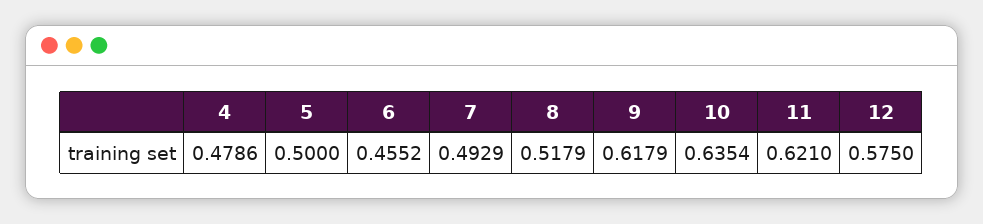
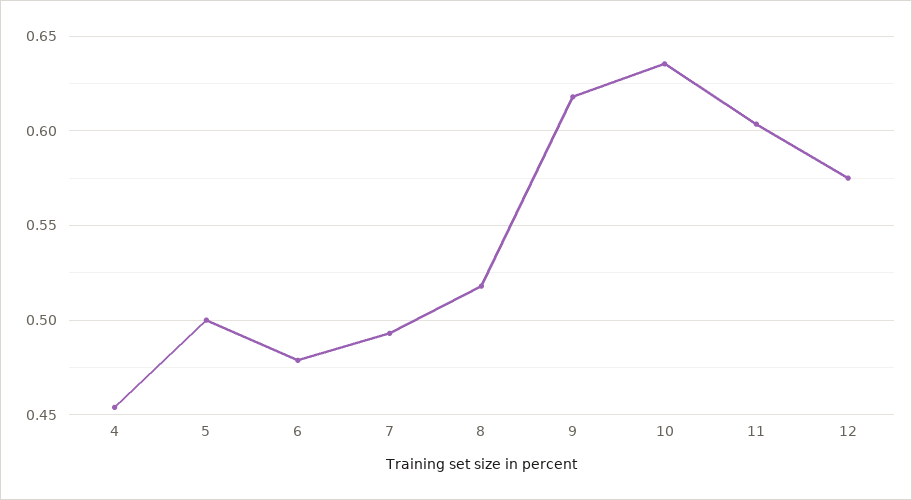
  {
-   "4": 0.4786,
+   "4": 0.455,
    "5": 0.5,
-   "6": 0.4552,
+   "6": 0.48,
    "7": 0.4929,
    "8": 0.5179,
    "9": 0.6179,
    "10": 0.6354,
-   "11": 0.621,
+   "11": 0.605,
    "12": 0.575
  }

